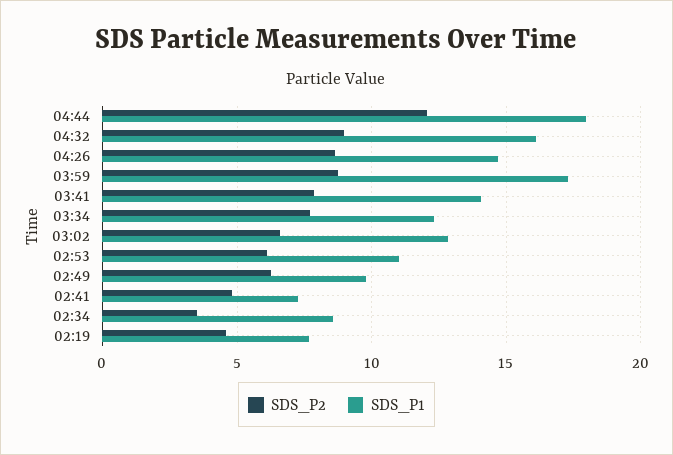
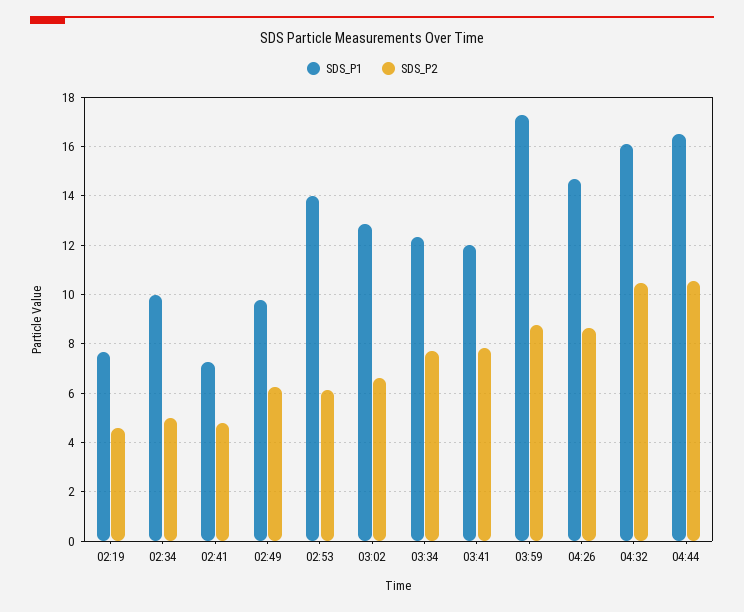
  {
    "SDS_P2": {
-     "04:44": 12,
+     "04:44": 10.5,
-     "04:32": 9,
+     "04:32": 10.5,
      "04:26": 8.75,
      "03:59": 8.75,
      "03:41": 7.75,
      "03:34": 7.75,
      "03:02": 6.5,
      "02:53": 6.25,
      "02:49": 6.25,
      "02:41": 4.75,
-     "02:34": 3.5,
+     "02:34": 5,
      "02:19": 4.5
    },
    "SDS_P1": {
-     "04:44": 18,
+     "04:44": 16.5,
      "04:32": 16,
      "04:26": 14.75,
      "03:59": 17.25,
-     "03:41": 14,
+     "03:41": 12,
      "03:34": 12.25,
      "03:02": 12.75,
-     "02:53": 11,
+     "02:53": 14,
      "02:49": 9.75,
      "02:41": 7.25,
-     "02:34": 8.5,
+     "02:34": 10,
      "02:19": 7.75
    }
  }

